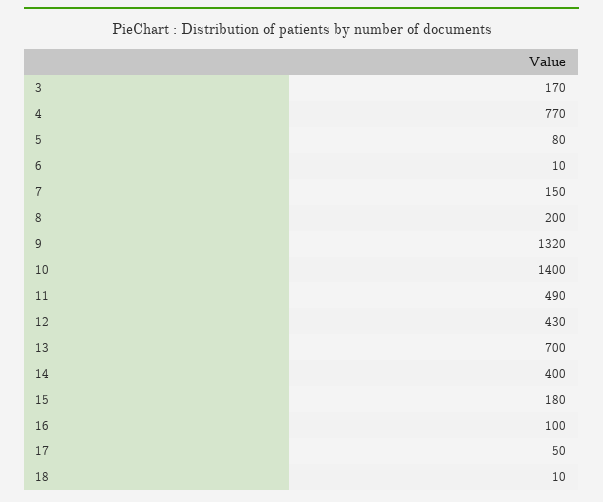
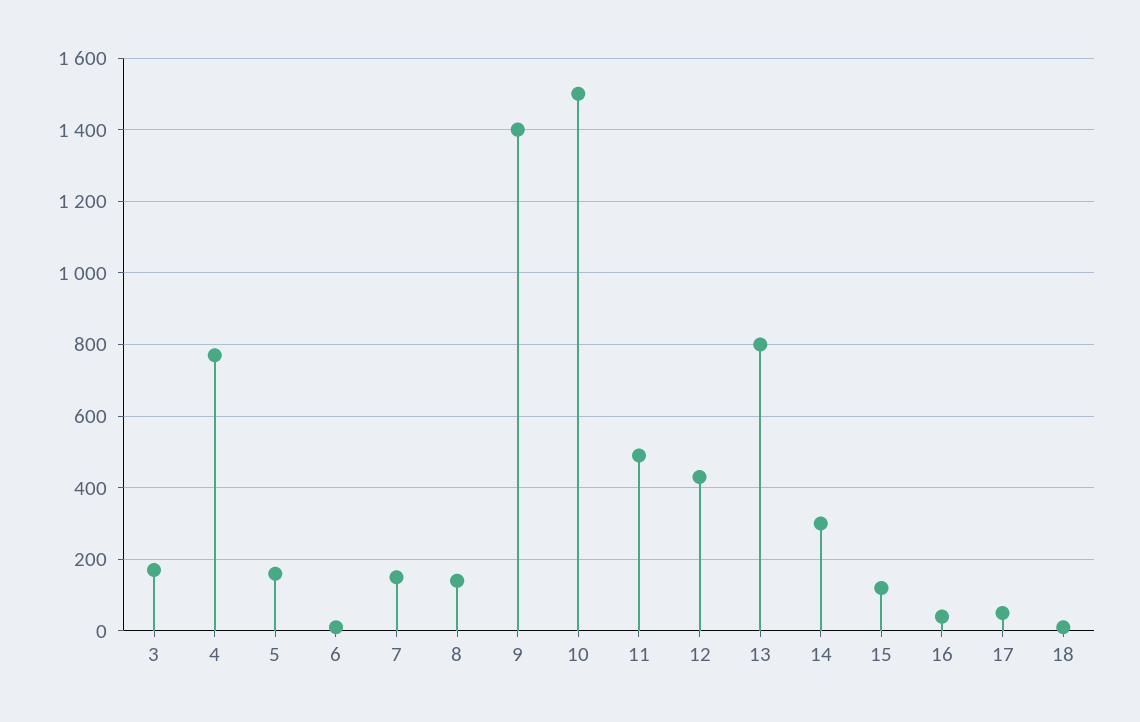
  {
    "3": 170,
    "4": 770,
-   "5": 80,
+   "5": 160,
    "6": 10,
    "7": 150,
-   "8": 200,
+   "8": 140,
-   "9": 1320,
+   "9": 1400,
-   "10": 1400,
+   "10": 1500,
    "11": 490,
    "12": 430,
-   "13": 700,
+   "13": 800,
-   "14": 400,
+   "14": 300,
-   "15": 180,
+   "15": 120,
-   "16": 100,
+   "16": 40,
    "17": 50,
    "18": 10
  }

